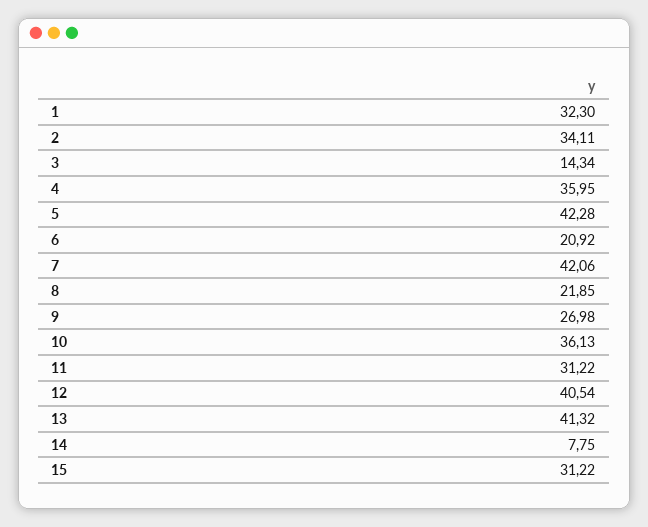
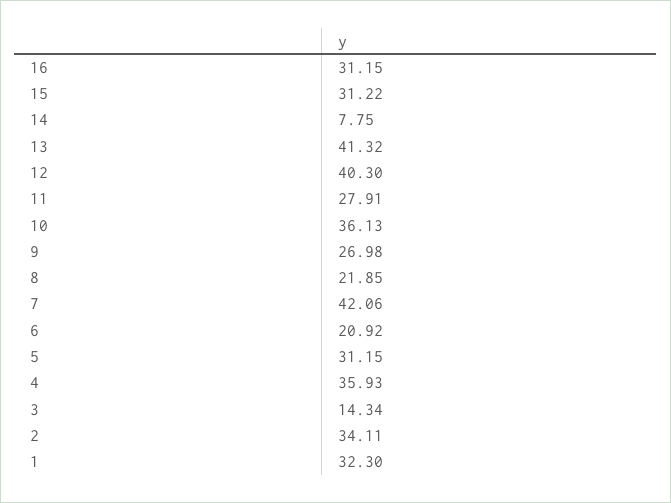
  {
    "1": 32.3,
    "2": 34.11,
    "3": 14.34,
-   "4": 35.95,
+   "4": 35.93,
-   "5": 42.28,
+   "5": 31.15,
    "6": 20.92,
    "7": 42.06,
    "8": 21.85,
    "9": 26.98,
    "10": 36.13,
-   "11": 31.22,
+   "11": 27.91,
-   "12": 40.54,
+   "12": 40.3,
    "13": 41.32,
    "14": 7.75,
-   "15": 31.22
+   "15": 31.22,
+   "16": 31.15
  }

